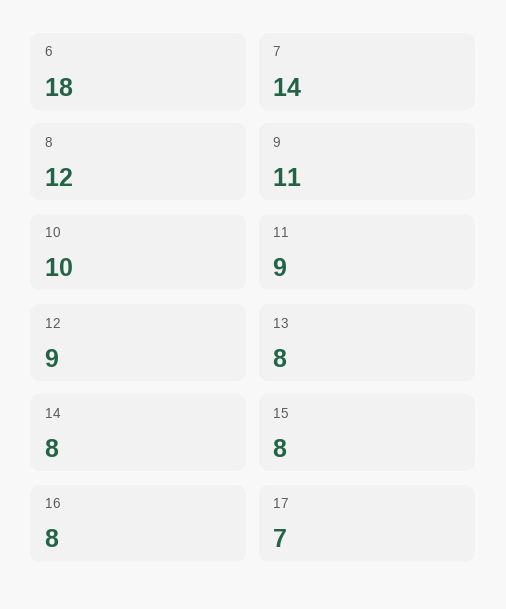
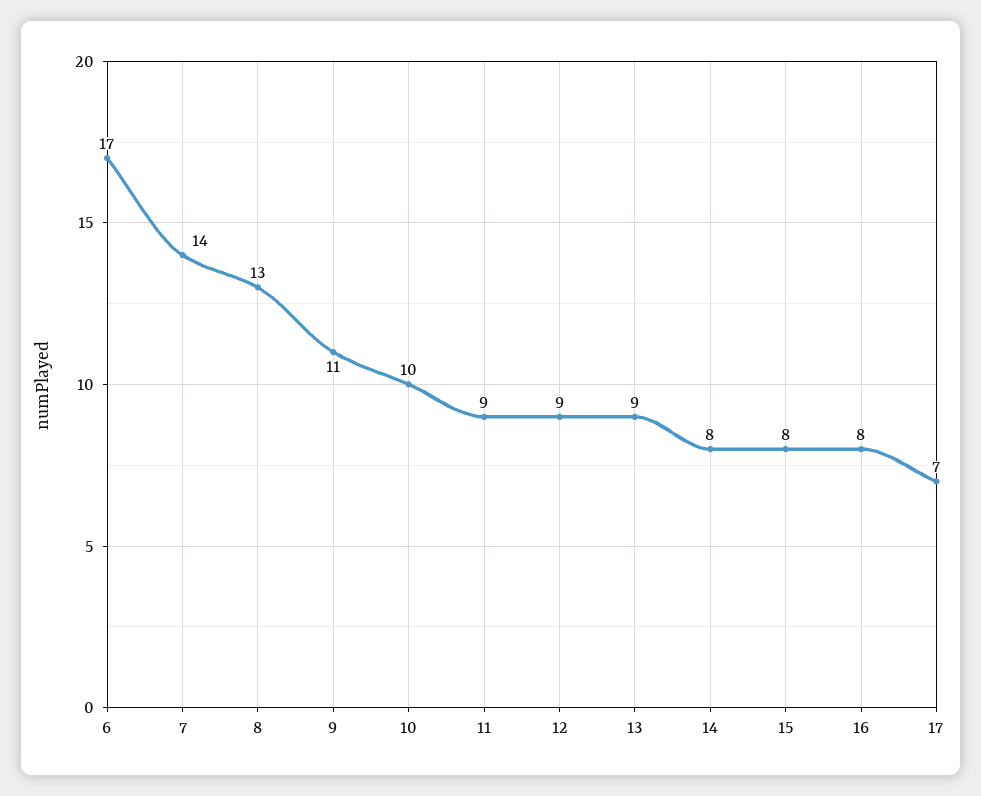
  {
-   "6": 18,
+   "6": 17,
    "7": 14,
-   "8": 12,
+   "8": 13,
    "9": 11,
    "10": 10,
    "11": 9,
    "12": 9,
-   "13": 8,
+   "13": 9,
    "14": 8,
    "15": 8,
    "16": 8,
    "17": 7
  }

